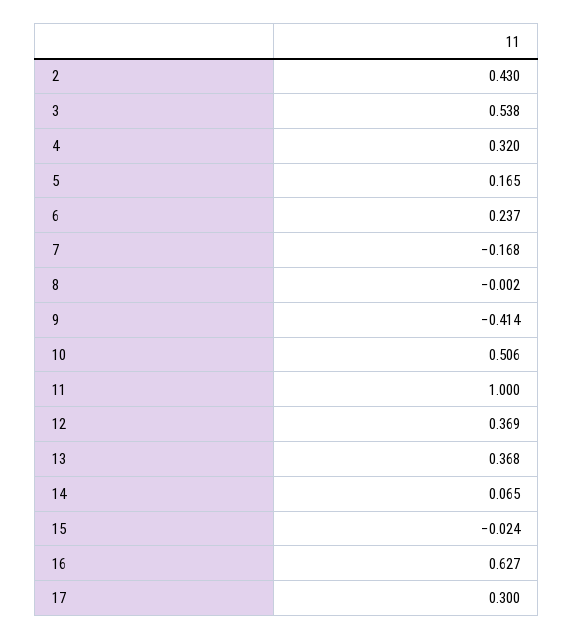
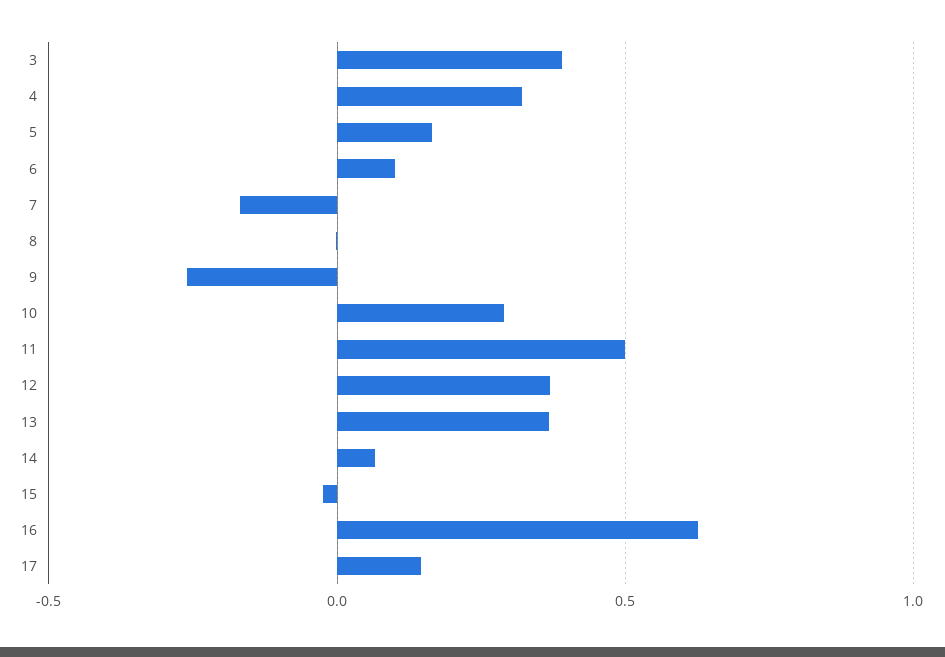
  {
-   "2": 0.43,
-   "3": 0.538,
+   "3": 0.4,
    "4": 0.32,
    "5": 0.165,
-   "6": 0.237,
+   "6": 0.1,
    "7": -0.168,
    "8": -0.002,
-   "9": -0.414,
+   "9": -0.25,
-   "10": 0.506,
+   "10": 0.3,
-   "11": 1,
+   "11": 0.5,
    "12": 0.369,
    "13": 0.368,
    "14": 0.065,
    "15": -0.024,
    "16": 0.627,
-   "17": 0.3
+   "17": 0.15
  }

